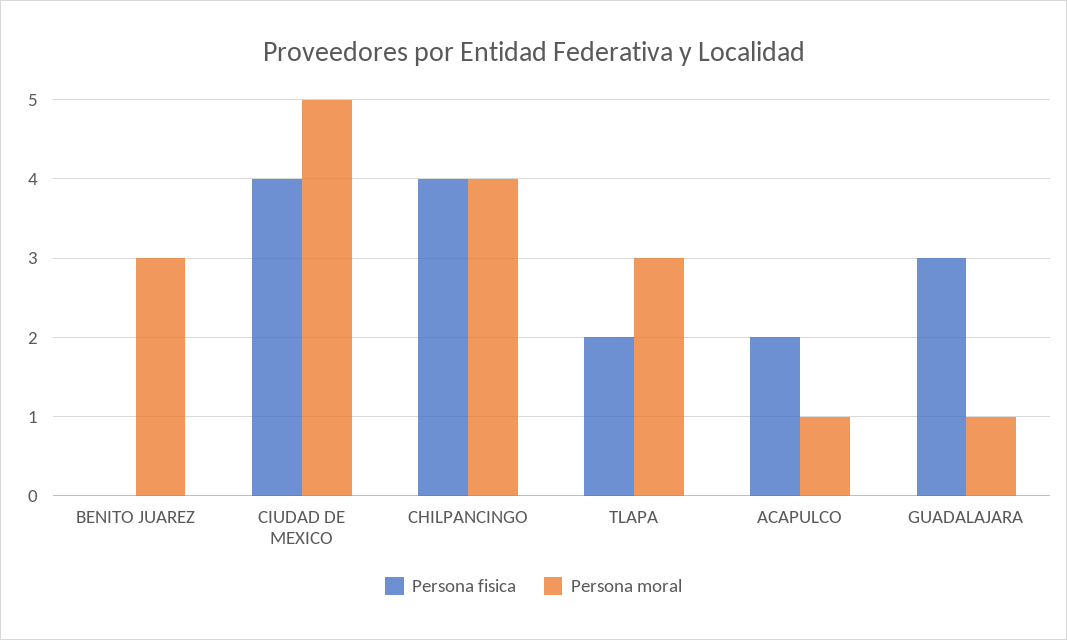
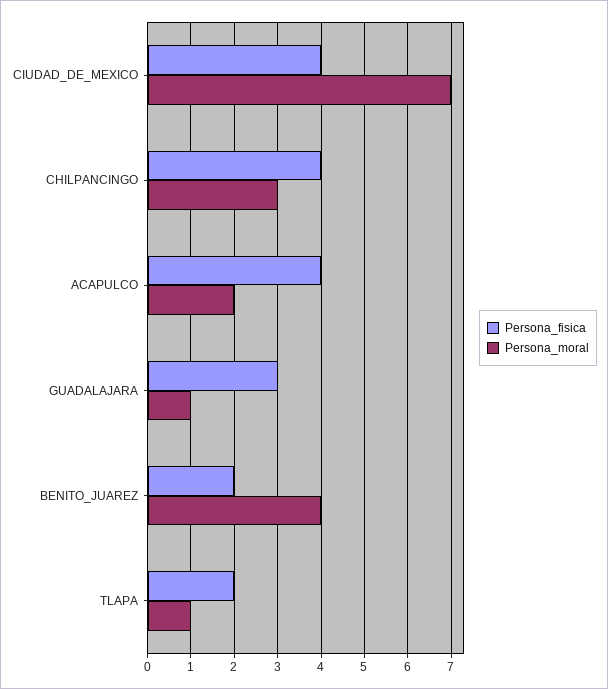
  {
    "Persona fisica": {
-     "BENITO JUAREZ": 0,
+     "BENITO JUAREZ": 2,
      "CIUDAD DE MEXICO": 4,
      "CHILPANCINGO": 4,
      "TLAPA": 2,
-     "ACAPULCO": 2,
+     "ACAPULCO": 4,
      "GUADALAJARA": 3
    },
    "Persona moral": {
-     "BENITO JUAREZ": 3,
+     "BENITO JUAREZ": 4,
-     "CIUDAD DE MEXICO": 5,
+     "CIUDAD DE MEXICO": 7,
-     "CHILPANCINGO": 4,
+     "CHILPANCINGO": 3,
-     "TLAPA": 3,
+     "TLAPA": 1,
-     "ACAPULCO": 1,
+     "ACAPULCO": 2,
      "GUADALAJARA": 1
    }
  }

